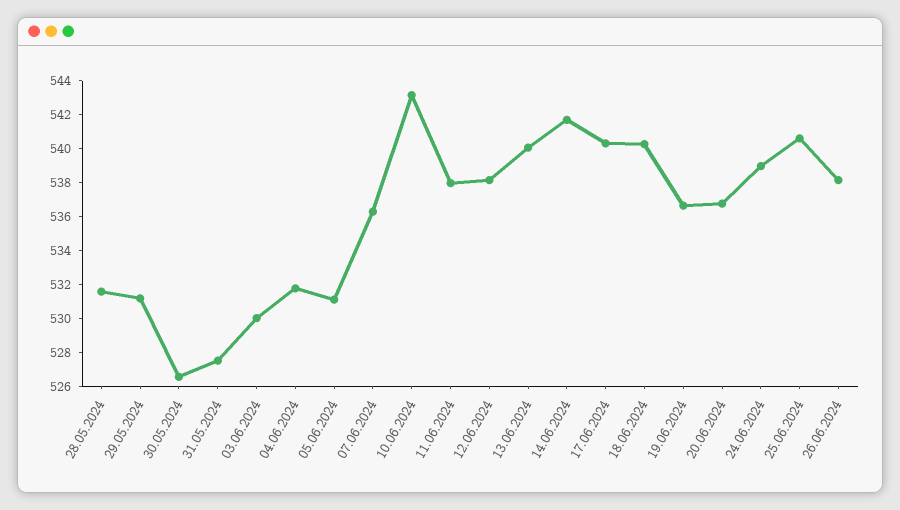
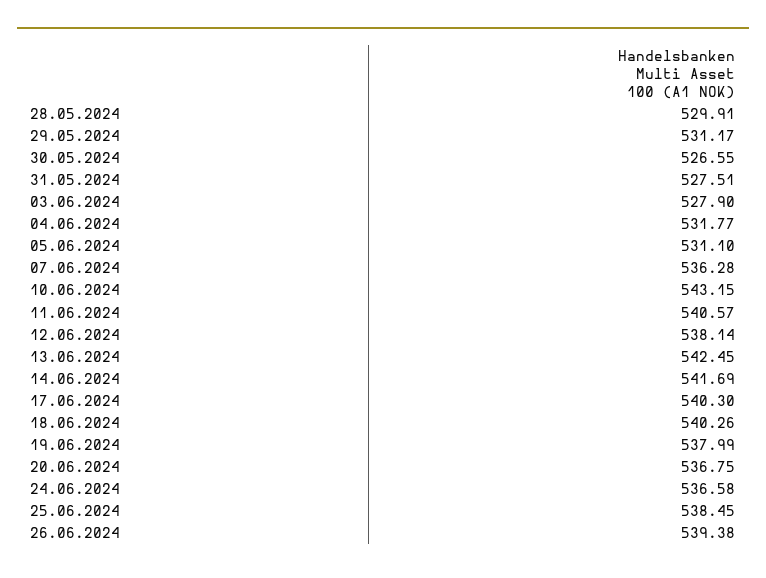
  {
-   "28.05.2024": 531.5,
+   "28.05.2024": 529.91,
    "29.05.2024": 531.17,
    "30.05.2024": 526.55,
    "31.05.2024": 527.51,
-   "03.06.2024": 530,
+   "03.06.2024": 527.9,
    "04.06.2024": 531.77,
    "05.06.2024": 531.1,
    "07.06.2024": 536.28,
    "10.06.2024": 543.15,
-   "11.06.2024": 538,
+   "11.06.2024": 540.57,
    "12.06.2024": 538.14,
-   "13.06.2024": 540,
+   "13.06.2024": 542.45,
    "14.06.2024": 541.69,
    "17.06.2024": 540.3,
    "18.06.2024": 540.26,
-   "19.06.2024": 536.5,
+   "19.06.2024": 537.99,
    "20.06.2024": 536.75,
-   "24.06.2024": 539,
+   "24.06.2024": 536.58,
-   "25.06.2024": 540.5,
+   "25.06.2024": 538.45,
-   "26.06.2024": 538
+   "26.06.2024": 539.38
  }

